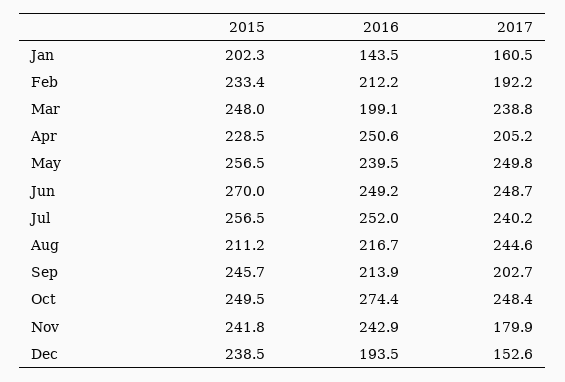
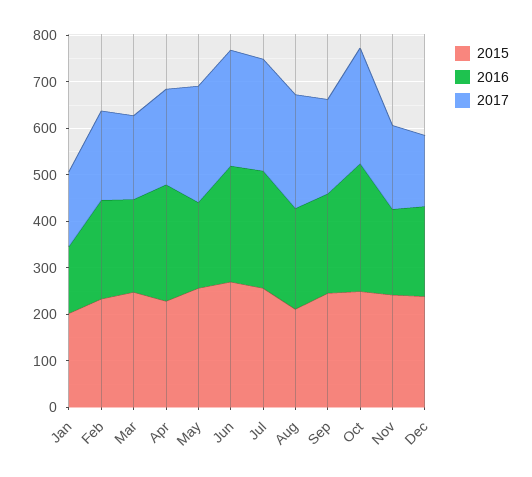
  {
    "2015": {
      "Jan": 202.3,
      "Feb": 233.4,
      "Mar": 248,
      "Apr": 228.5,
      "May": 256.5,
      "Jun": 270,
      "Jul": 256.5,
      "Aug": 211.2,
      "Sep": 245.7,
      "Oct": 249.5,
      "Nov": 241.8,
      "Dec": 238.5
    },
    "2016": {
      "Jan": 143.5,
      "Feb": 212.2,
      "Mar": 199.1,
      "Apr": 250.6,
-     "May": 239.5,
+     "May": 180,
      "Jun": 249.2,
      "Jul": 252,
      "Aug": 216.7,
      "Sep": 213.9,
      "Oct": 274.4,
-     "Nov": 242.9,
+     "Nov": 180,
      "Dec": 193.5
    },
    "2017": {
      "Jan": 160.5,
      "Feb": 192.2,
-     "Mar": 238.8,
+     "Mar": 180,
      "Apr": 205.2,
      "May": 249.8,
      "Jun": 248.7,
      "Jul": 240.2,
      "Aug": 244.6,
      "Sep": 202.7,
      "Oct": 248.4,
      "Nov": 179.9,
      "Dec": 152.6
    }
  }

